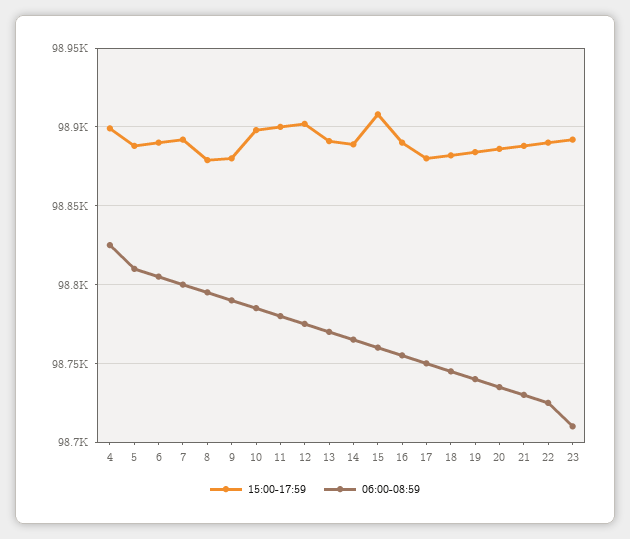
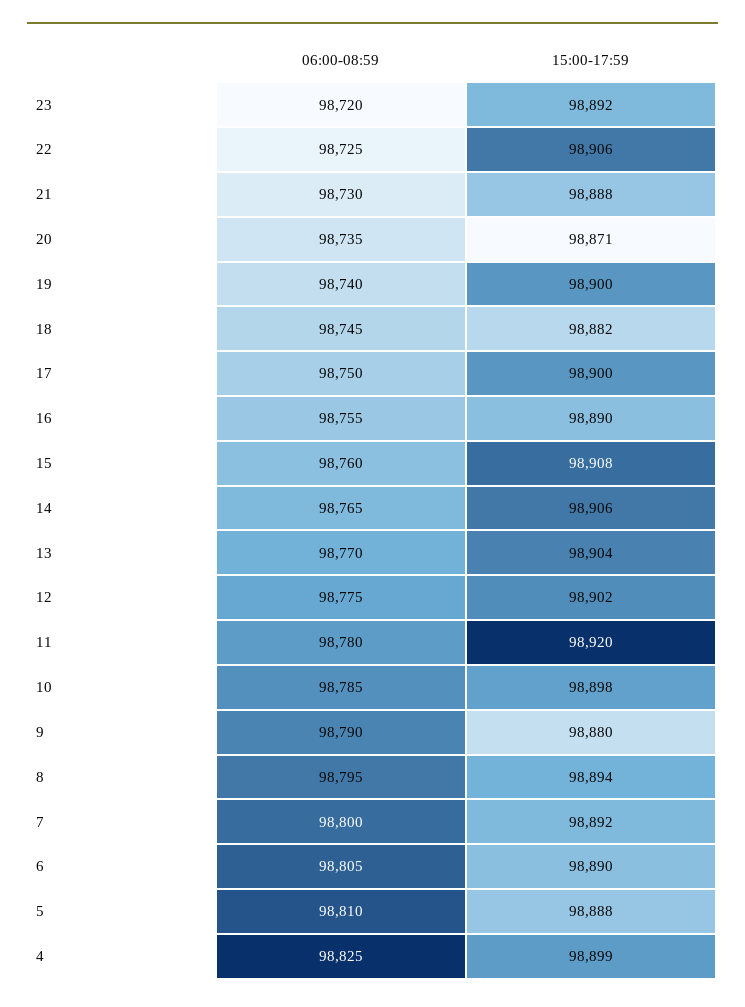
  {
    "15:00-17:59": {
      "4": 98899,
      "5": 98888,
      "6": 98890,
      "7": 98892,
-     "8": 98880,
+     "8": 98894,
      "9": 98880,
      "10": 98898,
-     "11": 98900,
+     "11": 98920,
      "12": 98902,
-     "13": 98890,
+     "13": 98904,
-     "14": 98890,
+     "14": 98906,
      "15": 98908,
      "16": 98890,
-     "17": 98880,
+     "17": 98900,
      "18": 98882,
-     "19": 98885,
+     "19": 98900,
-     "20": 98885,
+     "20": 98871,
      "21": 98888,
-     "22": 98890,
+     "22": 98906,
      "23": 98892
    },
    "06:00-08:59": {
      "4": 98825,
      "5": 98810,
      "6": 98805,
      "7": 98800,
      "8": 98795,
      "9": 98790,
      "10": 98785,
      "11": 98780,
      "12": 98775,
      "13": 98770,
      "14": 98765,
      "15": 98760,
      "16": 98755,
      "17": 98750,
      "18": 98745,
      "19": 98740,
      "20": 98735,
      "21": 98730,
      "22": 98725,
-     "23": 98710
+     "23": 98720
    }
  }

